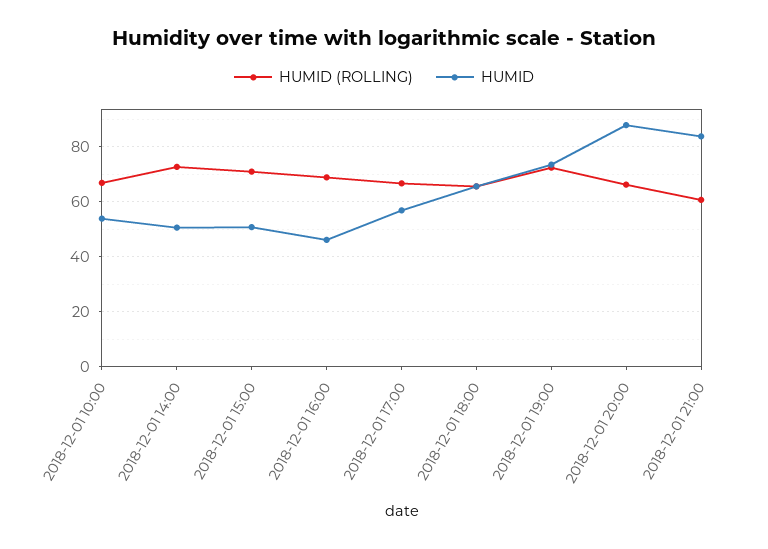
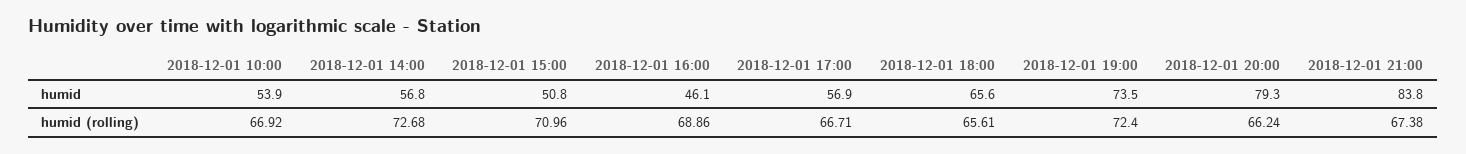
  {
    "HUMID (ROLLING)": {
      "2018-12-01 10:00": 66.92,
      "2018-12-01 14:00": 72.68,
      "2018-12-01 15:00": 70.96,
      "2018-12-01 16:00": 68.86,
      "2018-12-01 17:00": 66.71,
      "2018-12-01 18:00": 65.61,
      "2018-12-01 19:00": 72.4,
      "2018-12-01 20:00": 66.24,
-     "2018-12-01 21:00": 60
+     "2018-12-01 21:00": 67.38
    },
    "HUMID": {
      "2018-12-01 10:00": 53.9,
-     "2018-12-01 14:00": 50,
+     "2018-12-01 14:00": 56.8,
      "2018-12-01 15:00": 50.8,
      "2018-12-01 16:00": 46.1,
      "2018-12-01 17:00": 56.9,
      "2018-12-01 18:00": 65.6,
      "2018-12-01 19:00": 73.5,
-     "2018-12-01 20:00": 87.5,
+     "2018-12-01 20:00": 79.3,
      "2018-12-01 21:00": 83.8
    }
  }

